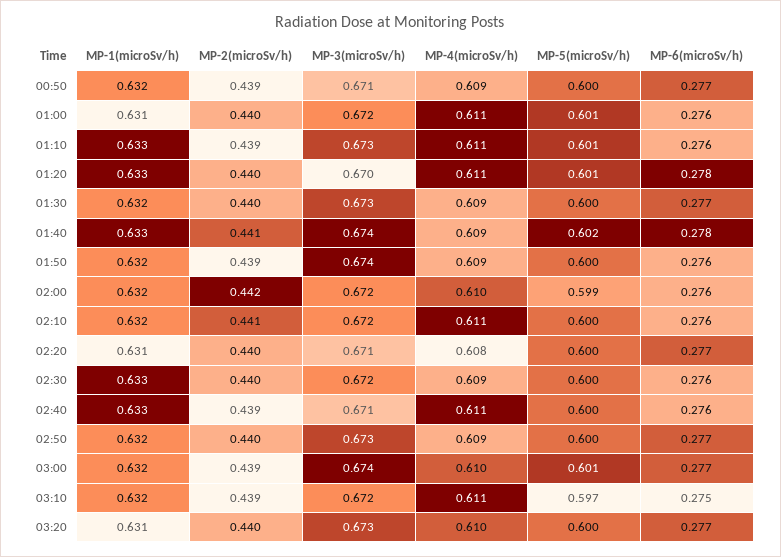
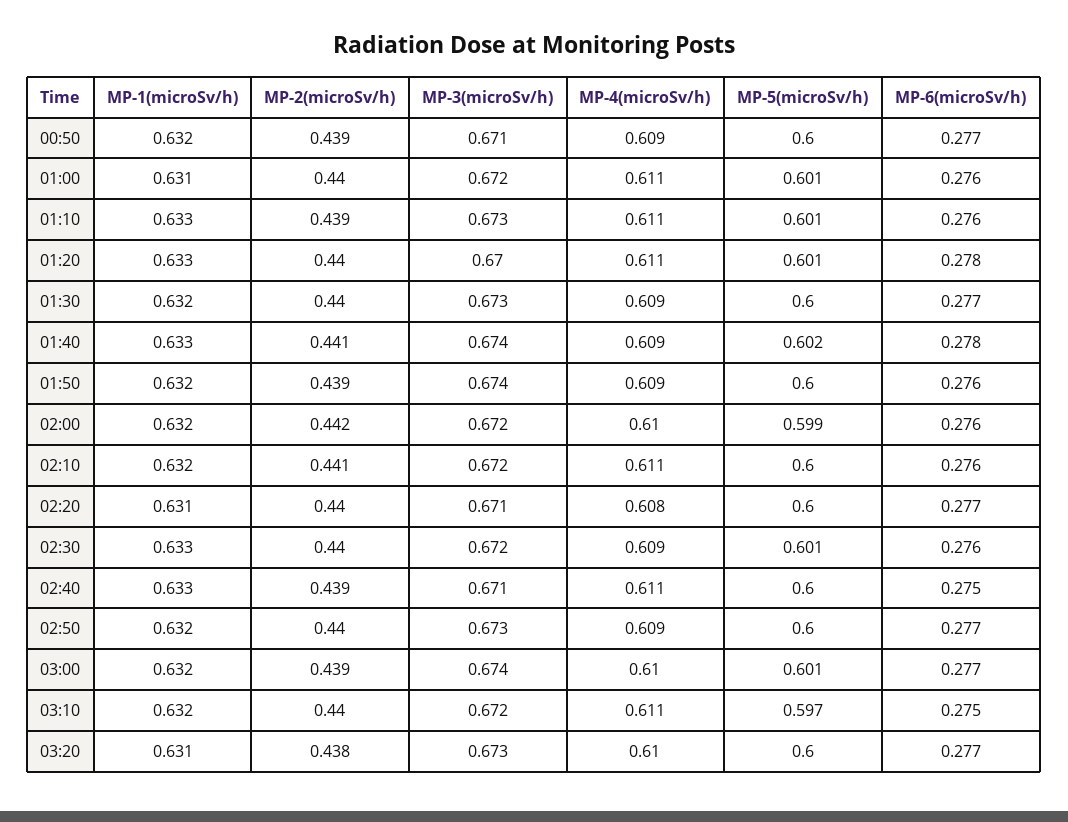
  {
    "MP-1(microSv/h)": {
      "00:50": 0.632,
      "01:00": 0.631,
      "01:10": 0.633,
      "01:20": 0.633,
      "01:30": 0.632,
      "01:40": 0.633,
      "01:50": 0.632,
      "02:00": 0.632,
      "02:10": 0.632,
      "02:20": 0.631,
      "02:30": 0.633,
      "02:40": 0.633,
      "02:50": 0.632,
      "03:00": 0.632,
      "03:10": 0.632,
      "03:20": 0.631
    },
    "MP-2(microSv/h)": {
      "00:50": 0.439,
      "01:00": 0.44,
      "01:10": 0.439,
      "01:20": 0.44,
      "01:30": 0.44,
      "01:40": 0.441,
      "01:50": 0.439,
      "02:00": 0.442,
      "02:10": 0.441,
      "02:20": 0.44,
      "02:30": 0.44,
      "02:40": 0.439,
      "02:50": 0.44,
      "03:00": 0.439,
-     "03:10": 0.439,
+     "03:10": 0.44,
-     "03:20": 0.44
+     "03:20": 0.438
    },
    "MP-3(microSv/h)": {
      "00:50": 0.671,
      "01:00": 0.672,
      "01:10": 0.673,
      "01:20": 0.67,
      "01:30": 0.673,
      "01:40": 0.674,
      "01:50": 0.674,
      "02:00": 0.672,
      "02:10": 0.672,
      "02:20": 0.671,
      "02:30": 0.672,
      "02:40": 0.671,
      "02:50": 0.673,
      "03:00": 0.674,
      "03:10": 0.672,
      "03:20": 0.673
    },
    "MP-4(microSv/h)": {
      "00:50": 0.609,
      "01:00": 0.611,
      "01:10": 0.611,
      "01:20": 0.611,
      "01:30": 0.609,
      "01:40": 0.609,
      "01:50": 0.609,
      "02:00": 0.61,
      "02:10": 0.611,
      "02:20": 0.608,
      "02:30": 0.609,
      "02:40": 0.611,
      "02:50": 0.609,
      "03:00": 0.61,
      "03:10": 0.611,
      "03:20": 0.61
    },
    "MP-5(microSv/h)": {
      "00:50": 0.6,
      "01:00": 0.601,
      "01:10": 0.601,
      "01:20": 0.601,
      "01:30": 0.6,
      "01:40": 0.602,
      "01:50": 0.6,
      "02:00": 0.599,
      "02:10": 0.6,
      "02:20": 0.6,
-     "02:30": 0.6,
+     "02:30": 0.601,
      "02:40": 0.6,
      "02:50": 0.6,
      "03:00": 0.601,
      "03:10": 0.597,
      "03:20": 0.6
    },
    "MP-6(microSv/h)": {
      "00:50": 0.277,
      "01:00": 0.276,
      "01:10": 0.276,
      "01:20": 0.278,
      "01:30": 0.277,
      "01:40": 0.278,
      "01:50": 0.276,
      "02:00": 0.276,
      "02:10": 0.276,
      "02:20": 0.277,
      "02:30": 0.276,
-     "02:40": 0.276,
+     "02:40": 0.275,
      "02:50": 0.277,
      "03:00": 0.277,
      "03:10": 0.275,
      "03:20": 0.277
    }
  }

